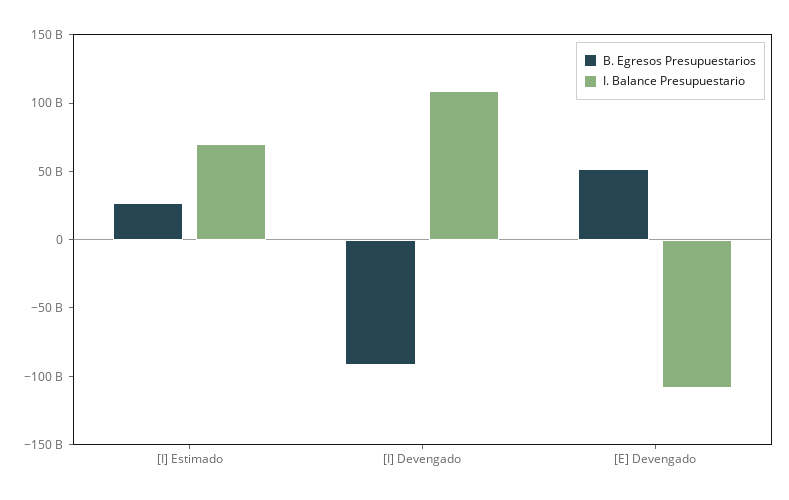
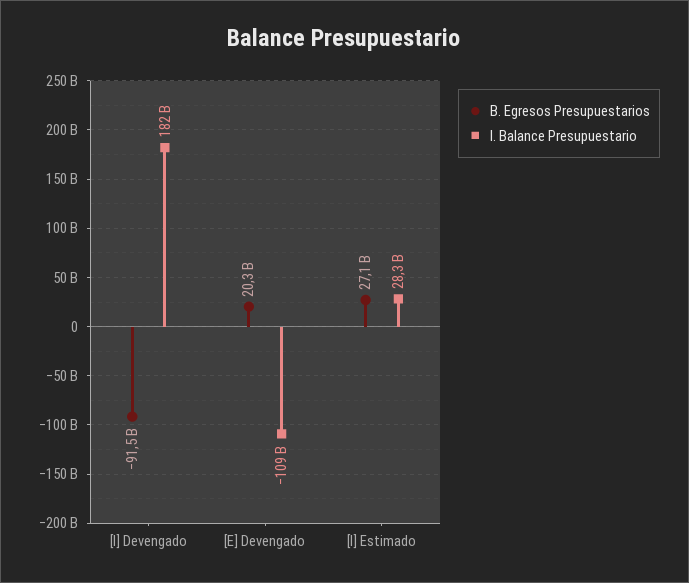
  {
    "B. Egresos Presupuestarios": {
      "[I] Estimado": 27100000000,
      "[I] Devengado": -91500000000,
-     "[E] Devengado": 50000000000
+     "[E] Devengado": 20300000000
    },
    "I. Balance Presupuestario": {
-     "[I] Estimado": 70000000000,
+     "[I] Estimado": 28300000000,
-     "[I] Devengado": 110000000000,
+     "[I] Devengado": 182000000000,
      "[E] Devengado": -109000000000
    }
  }

